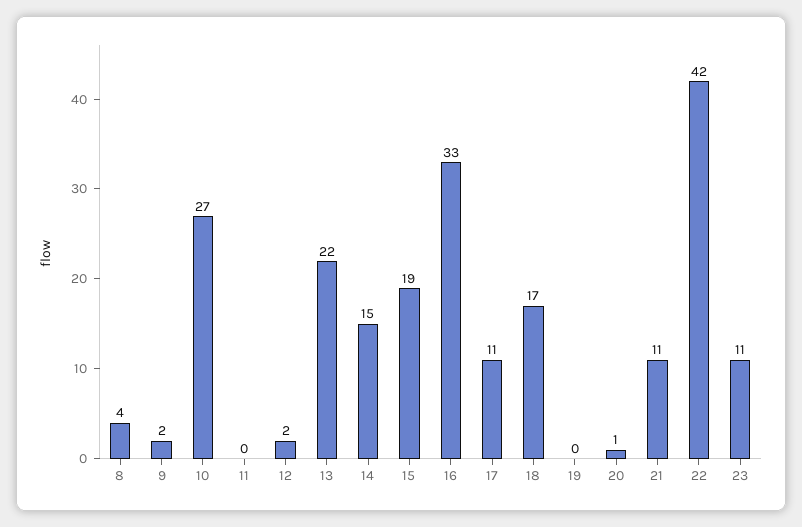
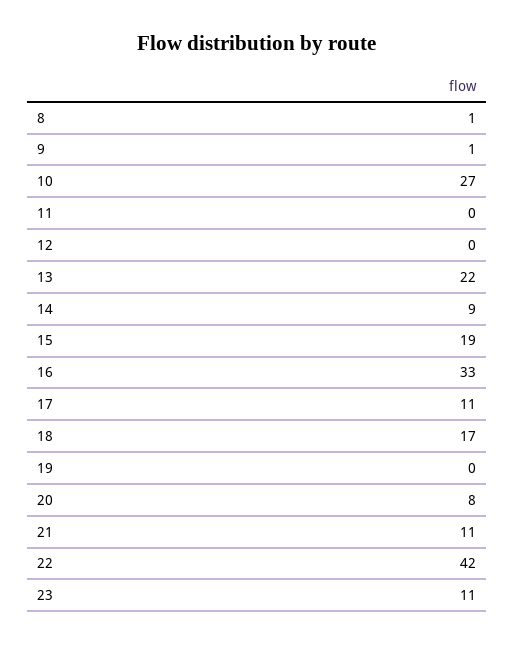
  {
-   "8": 4,
+   "8": 1,
-   "9": 2,
+   "9": 1,
    "10": 27,
    "11": 0,
-   "12": 2,
+   "12": 0,
    "13": 22,
-   "14": 15,
+   "14": 9,
    "15": 19,
    "16": 33,
    "17": 11,
    "18": 17,
    "19": 0,
-   "20": 1,
+   "20": 8,
    "21": 11,
    "22": 42,
    "23": 11
  }

